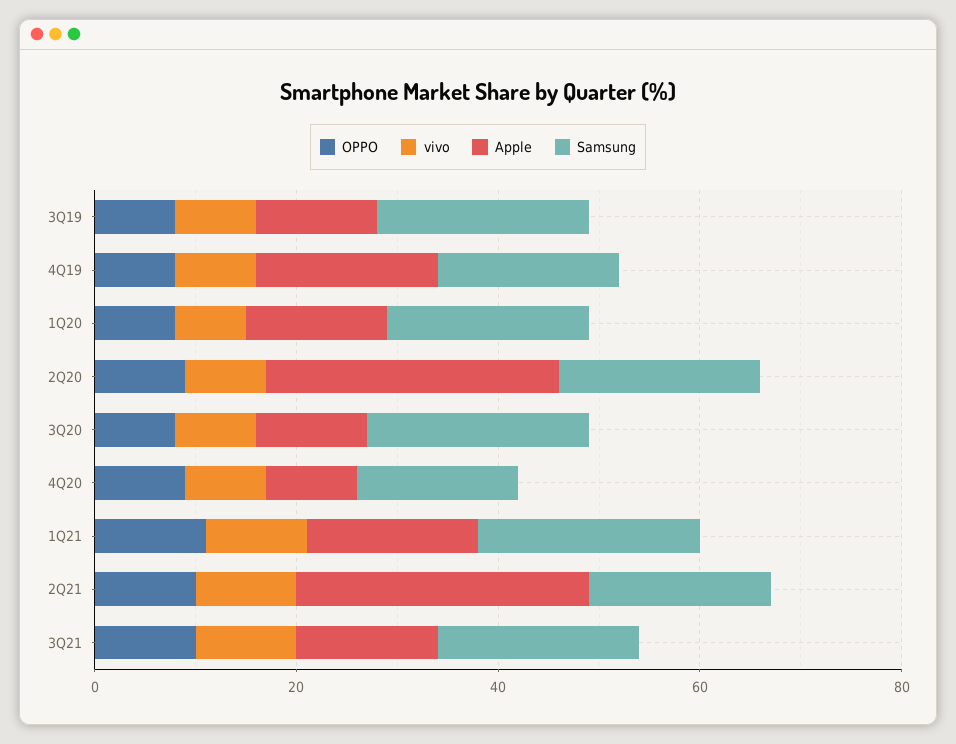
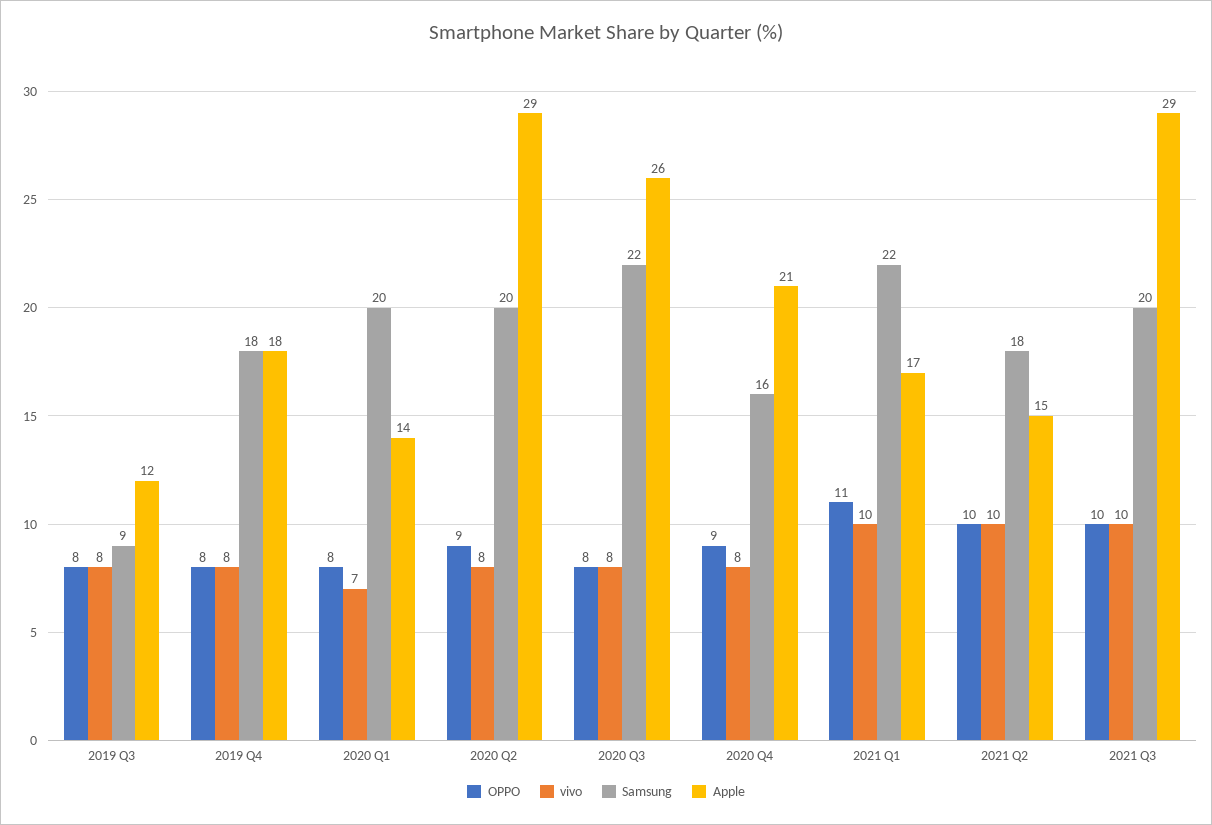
  {
    "OPPO": {
      "3Q19": 8,
      "4Q19": 8,
      "1Q20": 8,
      "2Q20": 9,
      "3Q20": 8,
      "4Q20": 9,
      "1Q21": 11,
      "2Q21": 10,
      "3Q21": 10
    },
    "vivo": {
      "3Q19": 8,
      "4Q19": 8,
      "1Q20": 7,
      "2Q20": 8,
      "3Q20": 8,
      "4Q20": 8,
      "1Q21": 10,
      "2Q21": 10,
      "3Q21": 10
    },
    "Apple": {
      "3Q19": 12,
      "4Q19": 18,
      "1Q20": 14,
      "2Q20": 29,
-     "3Q20": 10,
+     "3Q20": 26,
-     "4Q20": 10,
+     "4Q20": 21,
      "1Q21": 17,
-     "2Q21": 30,
+     "2Q21": 15,
-     "3Q21": 15
+     "3Q21": 29
    },
    "Samsung": {
-     "3Q19": 20,
+     "3Q19": 9,
      "4Q19": 18,
      "1Q20": 20,
      "2Q20": 20,
      "3Q20": 22,
      "4Q20": 16,
      "1Q21": 22,
      "2Q21": 18,
      "3Q21": 20
    }
  }

